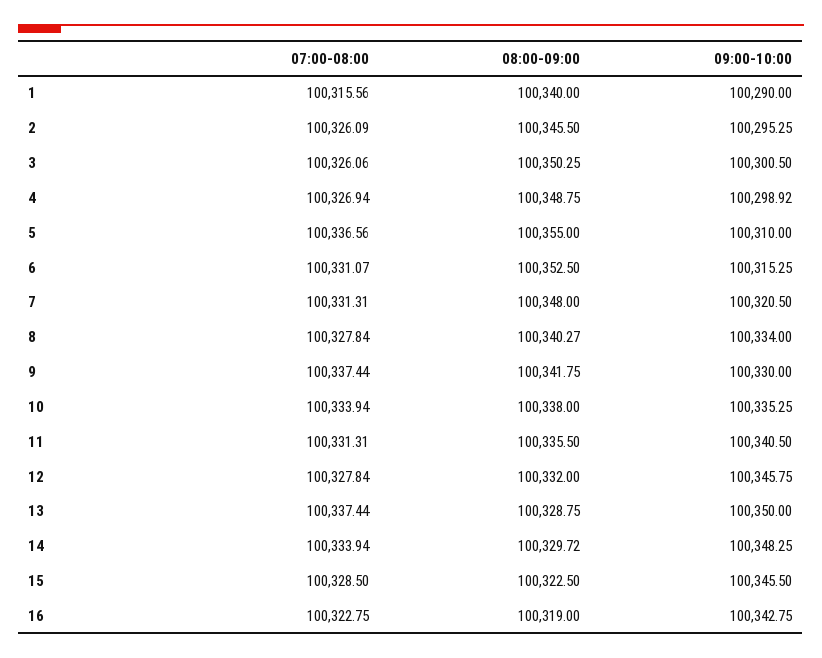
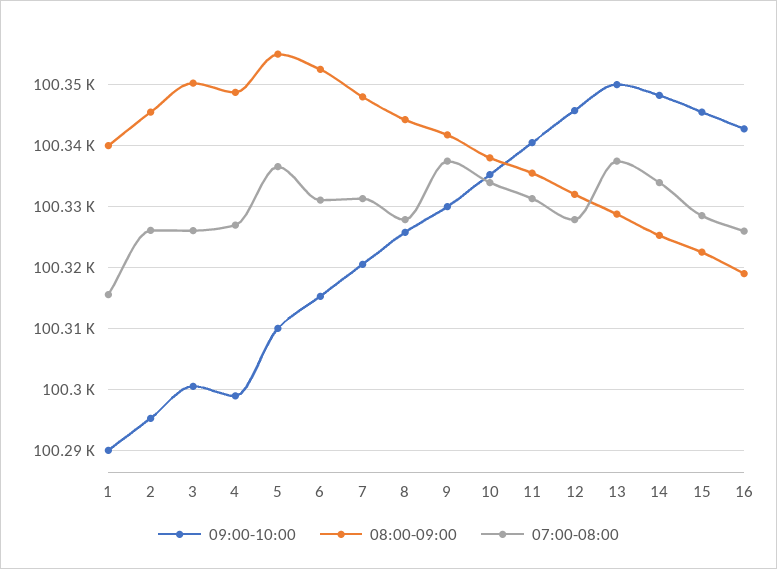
  {
    "07:00-08:00": {
      "1": 100315.56,
      "2": 100326.09,
      "3": 100326.06,
      "4": 100326.94,
      "5": 100336.56,
      "6": 100331.07,
      "7": 100331.31,
      "8": 100327.84,
      "9": 100337.44,
      "10": 100333.94,
      "11": 100331.31,
      "12": 100327.84,
      "13": 100337.44,
      "14": 100333.94,
      "15": 100328.5,
-     "16": 100322.75
+     "16": 100326
    },
    "08:00-09:00": {
      "1": 100340,
      "2": 100345.5,
      "3": 100350.25,
      "4": 100348.75,
      "5": 100355,
      "6": 100352.5,
      "7": 100348,
-     "8": 100340.27,
+     "8": 100344,
      "9": 100341.75,
      "10": 100338,
      "11": 100335.5,
      "12": 100332,
      "13": 100328.75,
-     "14": 100329.72,
+     "14": 100325,
      "15": 100322.5,
      "16": 100319
    },
    "09:00-10:00": {
      "1": 100290,
      "2": 100295.25,
      "3": 100300.5,
      "4": 100298.92,
      "5": 100310,
      "6": 100315.25,
      "7": 100320.5,
-     "8": 100334,
+     "8": 100326,
      "9": 100330,
      "10": 100335.25,
      "11": 100340.5,
      "12": 100345.75,
      "13": 100350,
      "14": 100348.25,
      "15": 100345.5,
      "16": 100342.75
    }
  }

